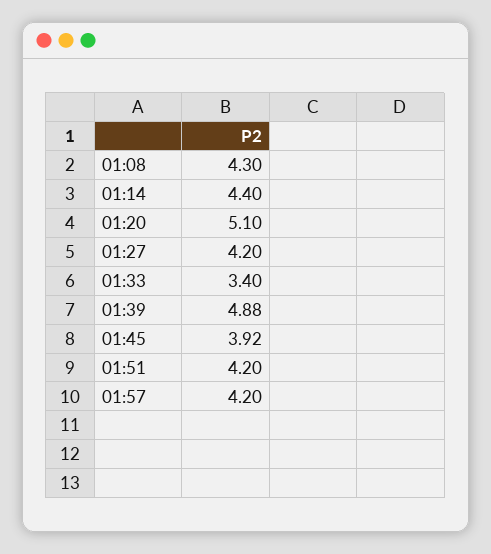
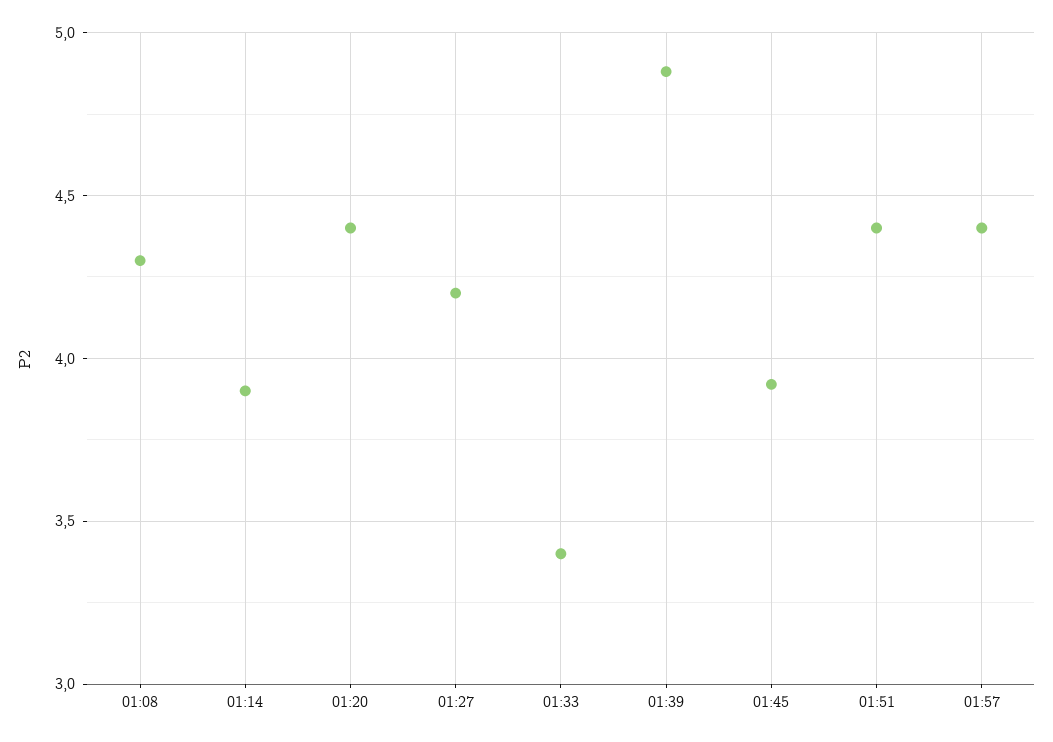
  {
    "01:08": 4.3,
-   "01:14": 4.4,
+   "01:14": 3.9,
-   "01:20": 5.1,
+   "01:20": 4.4,
    "01:27": 4.2,
    "01:33": 3.4,
    "01:39": 4.88,
    "01:45": 3.92,
-   "01:51": 4.2,
+   "01:51": 4.4,
-   "01:57": 4.2
+   "01:57": 4.4
  }

